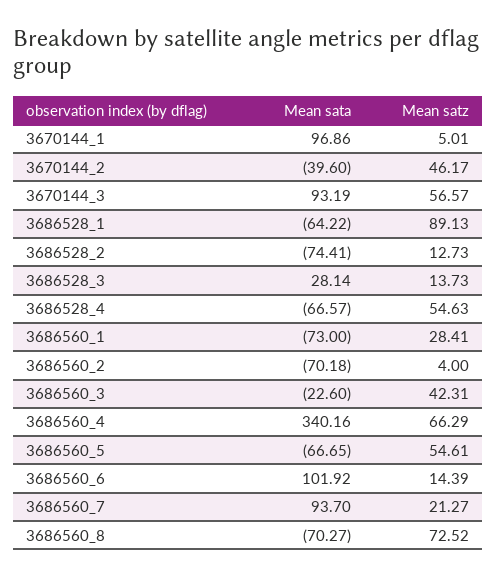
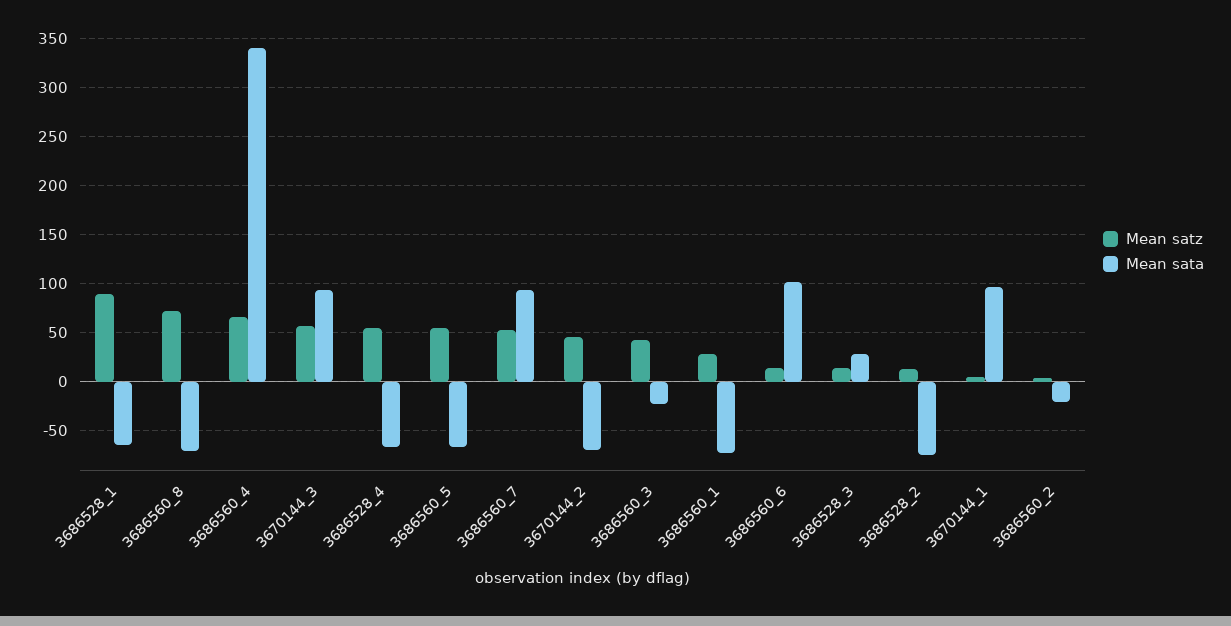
  {
    "Mean sata": {
      "3670144_1": 96.86,
-     "3670144_2": -39.6,
+     "3670144_2": -70,
      "3670144_3": 93.19,
      "3686528_1": -64.22,
      "3686528_2": -74.41,
      "3686528_3": 28.14,
      "3686528_4": -66.57,
      "3686560_1": -73,
-     "3686560_2": -70.18,
+     "3686560_2": -20,
      "3686560_3": -22.6,
      "3686560_4": 340.16,
      "3686560_5": -66.65,
      "3686560_6": 101.92,
      "3686560_7": 93.7,
      "3686560_8": -70.27
    },
    "Mean satz": {
      "3670144_1": 5.01,
      "3670144_2": 46.17,
      "3670144_3": 56.57,
      "3686528_1": 89.13,
      "3686528_2": 12.73,
      "3686528_3": 13.73,
      "3686528_4": 54.63,
      "3686560_1": 28.41,
      "3686560_2": 4,
      "3686560_3": 42.31,
      "3686560_4": 66.29,
      "3686560_5": 54.61,
      "3686560_6": 14.39,
-     "3686560_7": 21.27,
+     "3686560_7": 50,
      "3686560_8": 72.52
    }
  }

